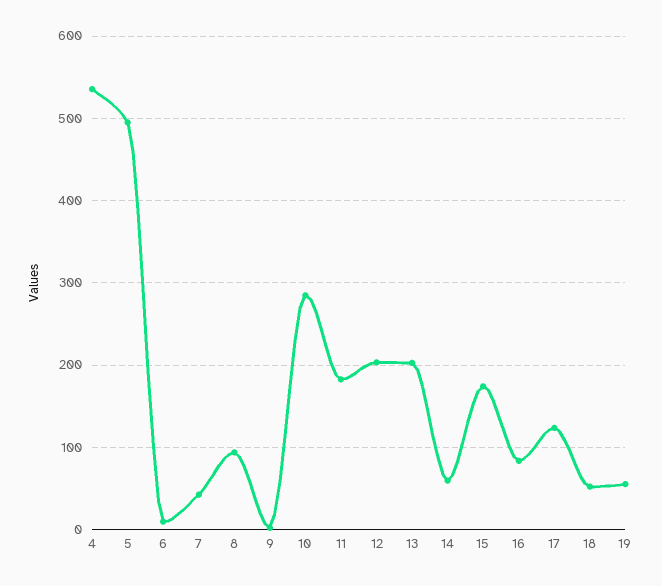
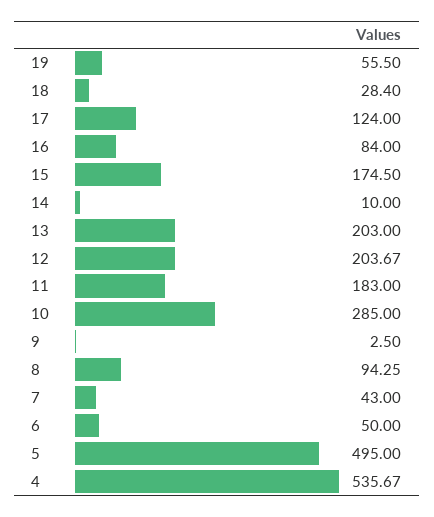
  {
    "4": 535.67,
    "5": 495,
-   "6": 10,
+   "6": 50,
    "7": 43,
    "8": 94.25,
    "9": 2.5,
    "10": 285,
    "11": 183,
    "12": 203.67,
    "13": 203,
-   "14": 60,
+   "14": 10,
    "15": 174.5,
    "16": 84,
    "17": 124,
-   "18": 50,
+   "18": 28.4,
    "19": 55.5
  }

